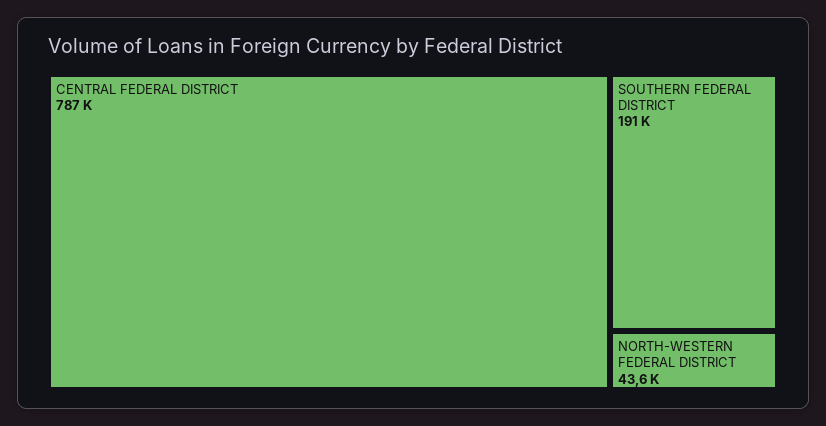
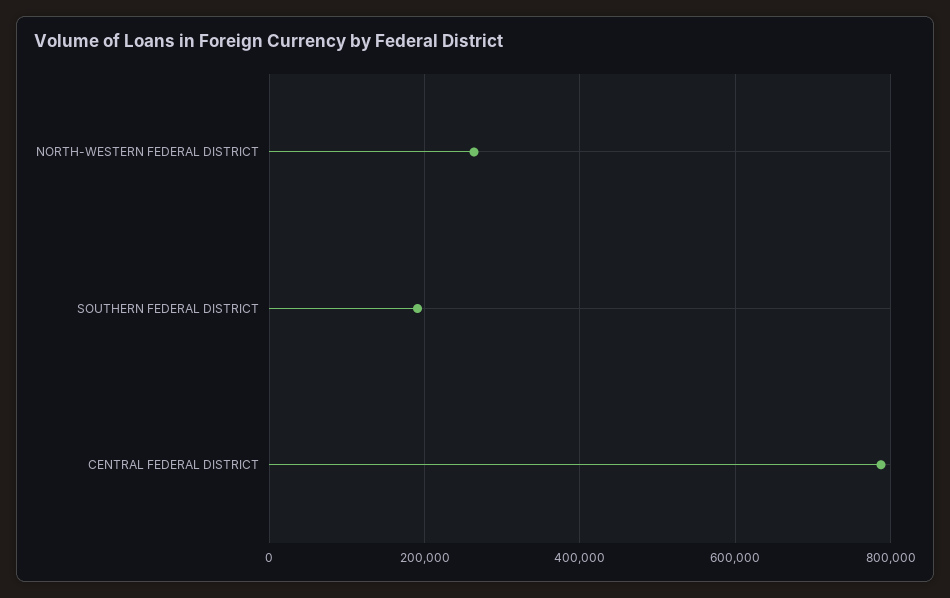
  {
    "CENTRAL FEDERAL DISTRICT": 787000,
    "SOUTHERN FEDERAL DISTRICT": 191000,
-   "NORTH-WESTERN FEDERAL DISTRICT": 43600
+   "NORTH-WESTERN FEDERAL DISTRICT": 260000
  }

